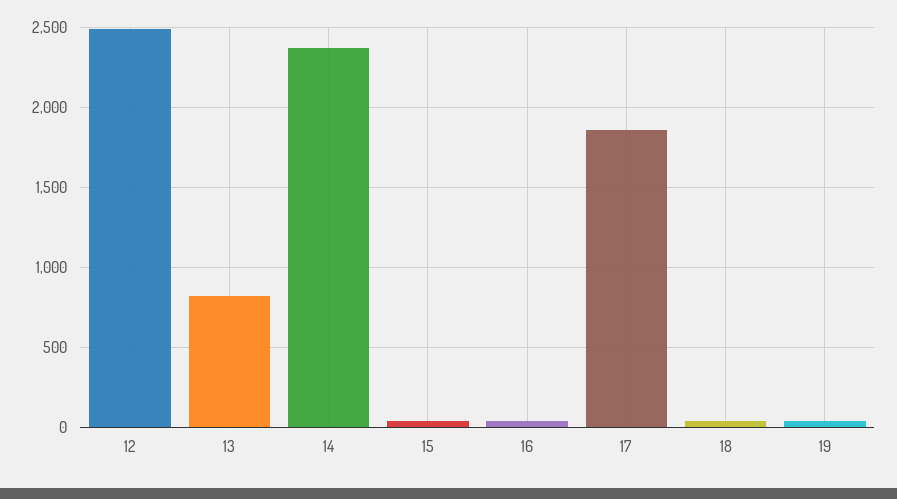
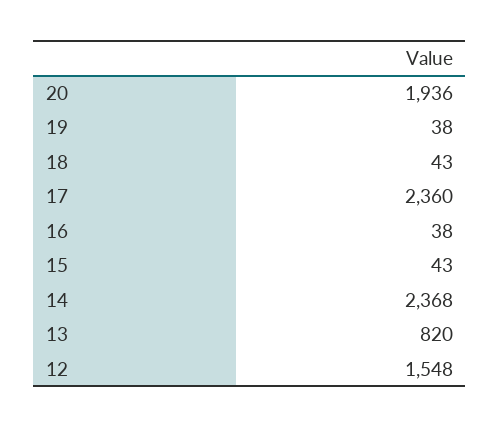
  {
-   "12": 2500,
+   "12": 1548,
    "13": 820,
    "14": 2368,
    "15": 43,
    "16": 38,
-   "17": 1850,
+   "17": 2360,
    "18": 43,
-   "19": 38
+   "19": 38,
+   "20": 1936
  }

